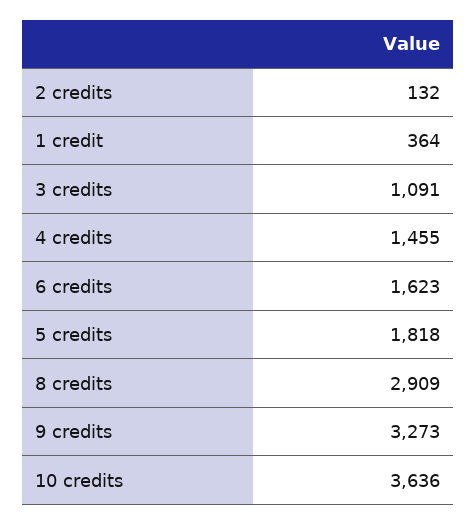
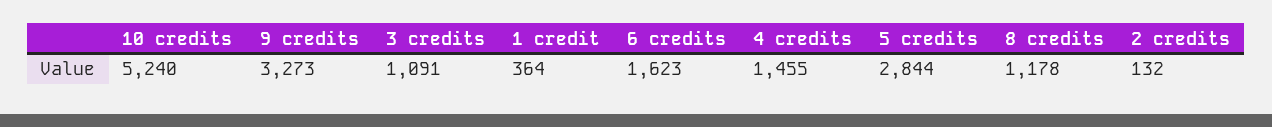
  {
    "2 credits": 132,
    "1 credit": 364,
    "3 credits": 1091,
    "4 credits": 1455,
    "6 credits": 1623,
-   "5 credits": 1818,
+   "5 credits": 2844,
-   "8 credits": 2909,
+   "8 credits": 1178,
    "9 credits": 3273,
-   "10 credits": 3636
+   "10 credits": 5240
  }

